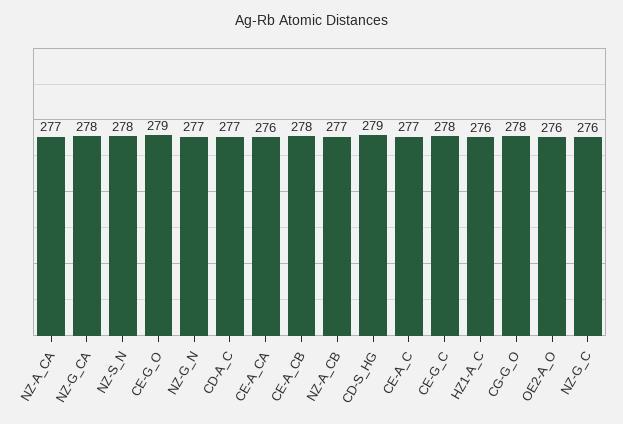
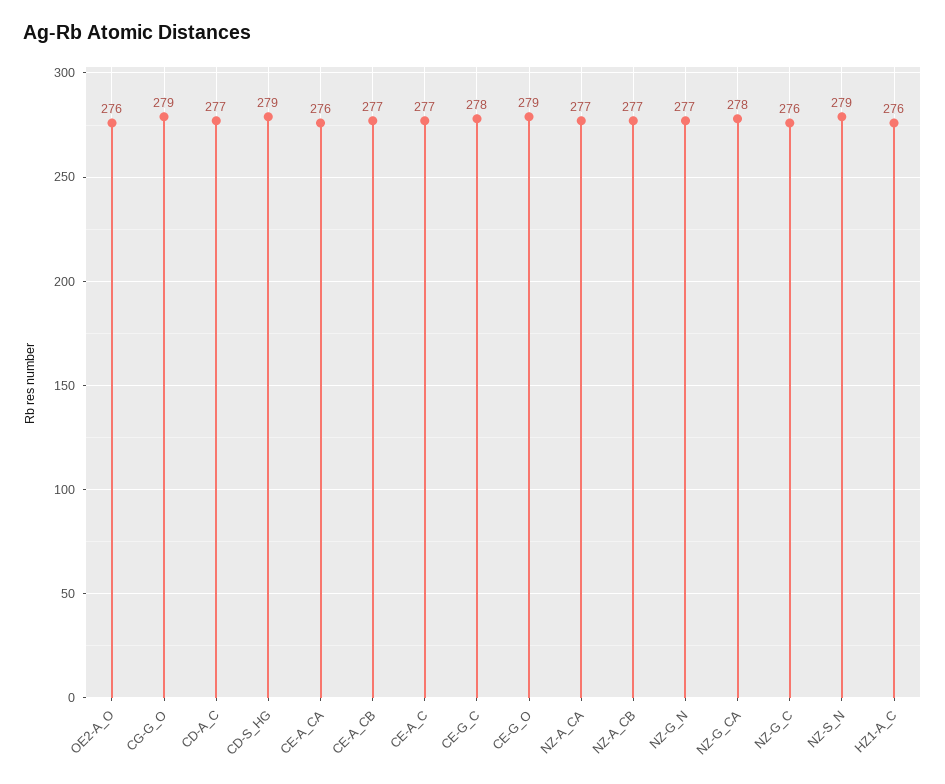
  {
    "NZ-A_CA": 277,
    "NZ-G_CA": 278,
-   "NZ-S_N": 278,
+   "NZ-S_N": 279,
    "CE-G_O": 279,
    "NZ-G_N": 277,
    "CD-A_C": 277,
    "CE-A_CA": 276,
-   "CE-A_CB": 278,
+   "CE-A_CB": 277,
    "NZ-A_CB": 277,
    "CD-S_HG": 279,
    "CE-A_C": 277,
    "CE-G_C": 278,
    "HZ1-A_C": 276,
-   "CG-G_O": 278,
+   "CG-G_O": 279,
    "OE2-A_O": 276,
    "NZ-G_C": 276
  }

